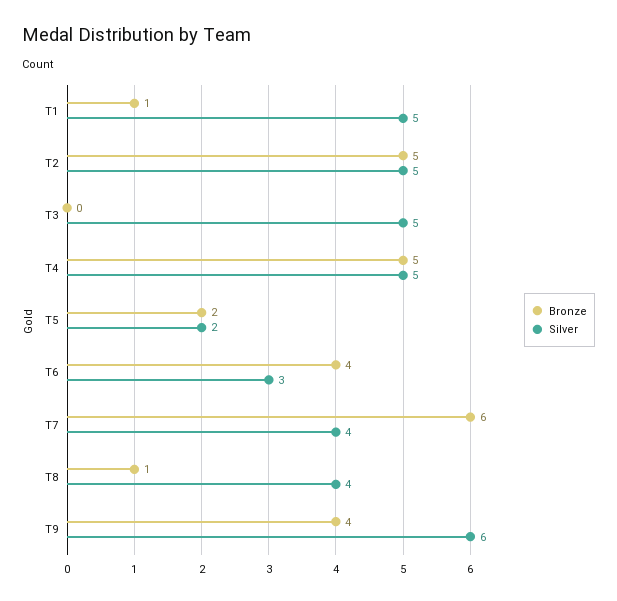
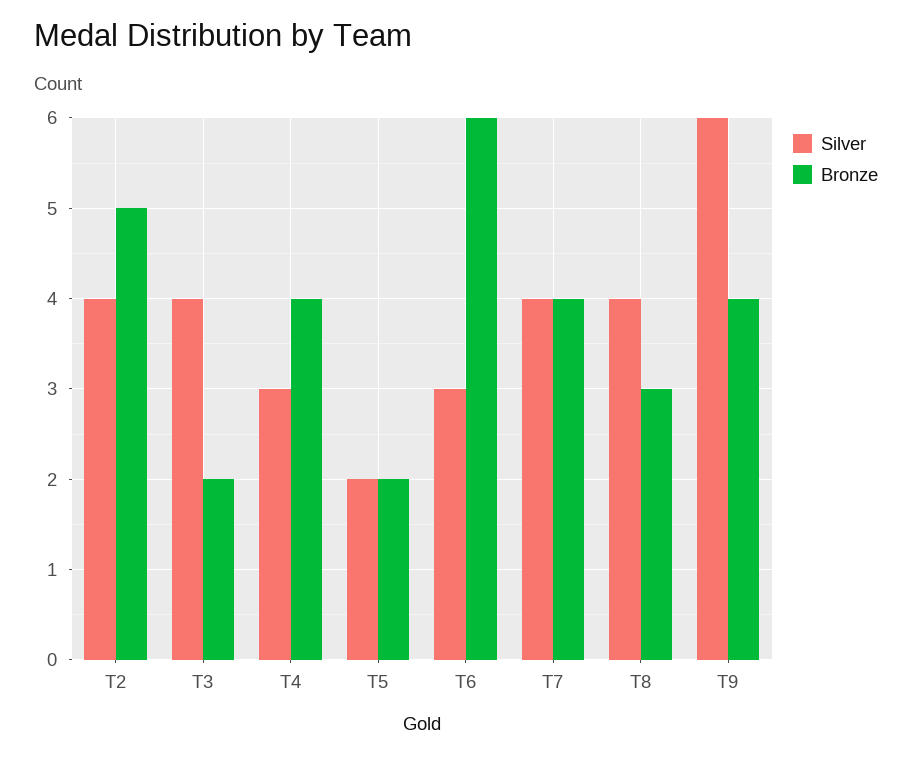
  {
    "Bronze": {
-     "T1": 1,
      "T2": 5,
-     "T3": 0,
+     "T3": 2,
-     "T4": 5,
+     "T4": 4,
      "T5": 2,
-     "T6": 4,
+     "T6": 6,
-     "T7": 6,
+     "T7": 4,
-     "T8": 1,
+     "T8": 3,
      "T9": 4
    },
    "Silver": {
-     "T1": 5,
-     "T2": 5,
+     "T2": 4,
-     "T3": 5,
+     "T3": 4,
-     "T4": 5,
+     "T4": 3,
      "T5": 2,
      "T6": 3,
      "T7": 4,
      "T8": 4,
      "T9": 6
    }
  }

